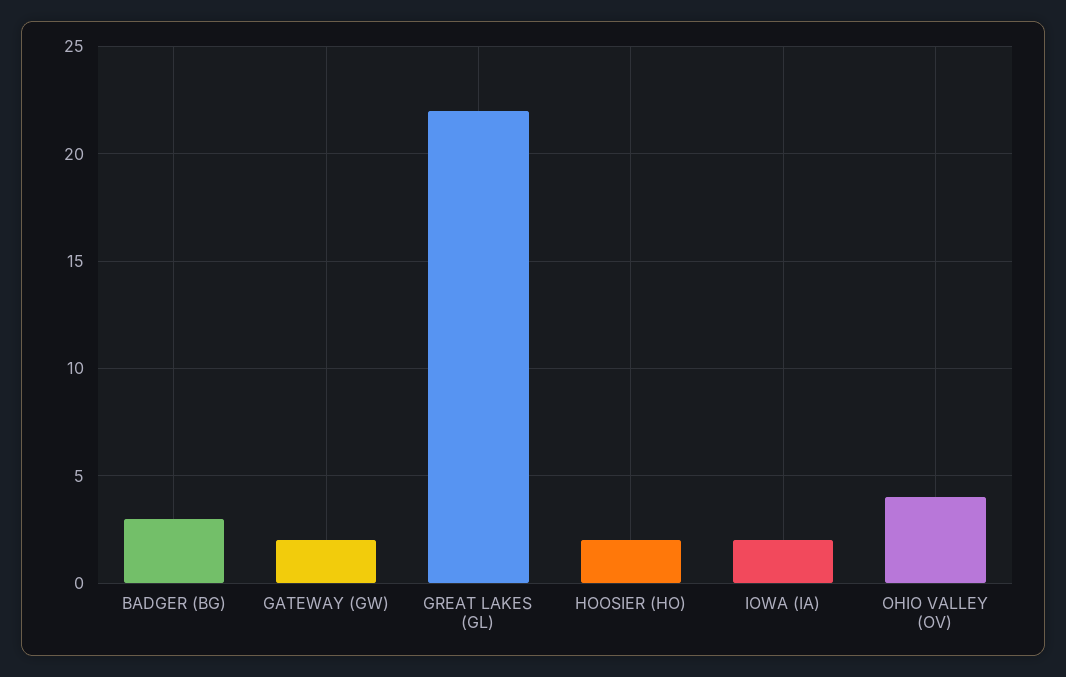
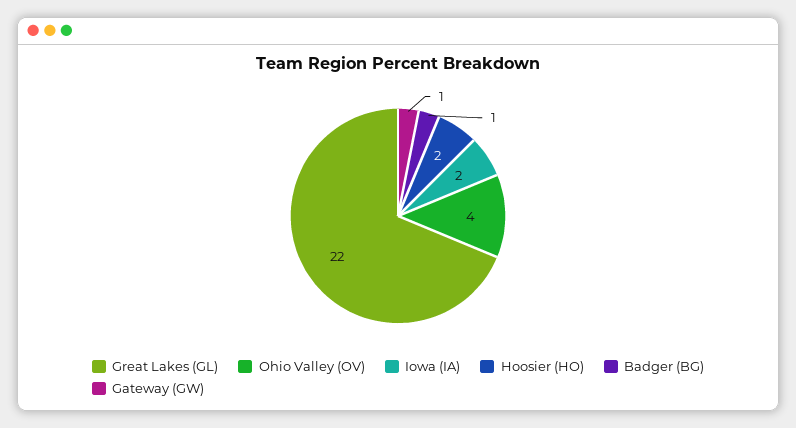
  {
-   "BADGER (BG)": 3,
+   "BADGER (BG)": 1,
-   "GATEWAY (GW)": 2,
+   "GATEWAY (GW)": 1,
    "GREAT LAKES (GL)": 22,
    "HOOSIER (HO)": 2,
    "IOWA (IA)": 2,
    "OHIO VALLEY (OV)": 4
  }

